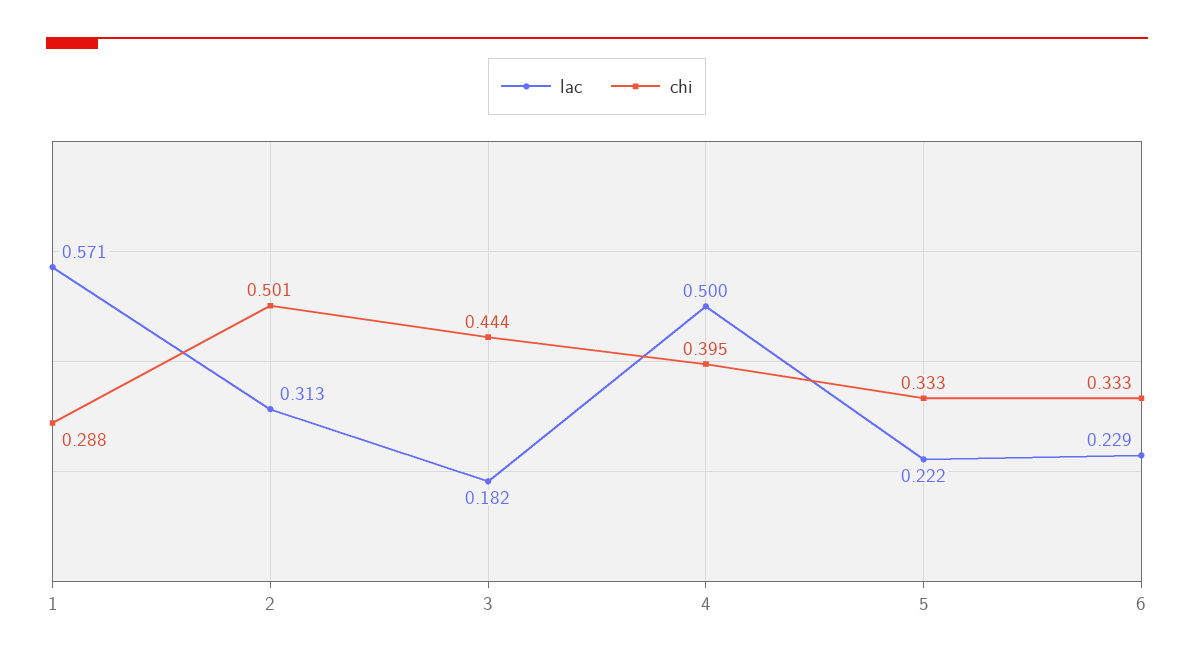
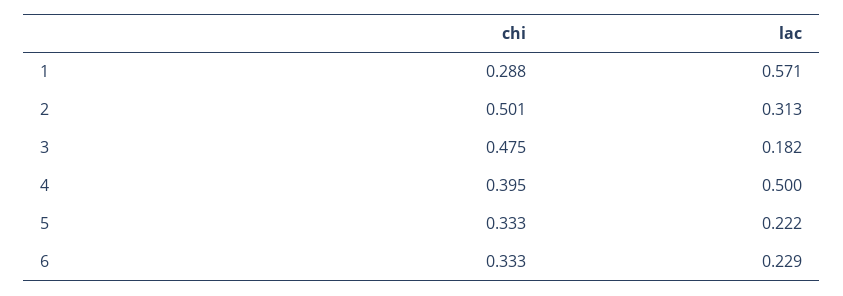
  {
    "lac": {
      "1": 0.571,
      "2": 0.313,
      "3": 0.182,
      "4": 0.5,
      "5": 0.222,
      "6": 0.229
    },
    "chi": {
      "1": 0.288,
      "2": 0.501,
-     "3": 0.444,
+     "3": 0.475,
      "4": 0.395,
      "5": 0.333,
      "6": 0.333
    }
  }

